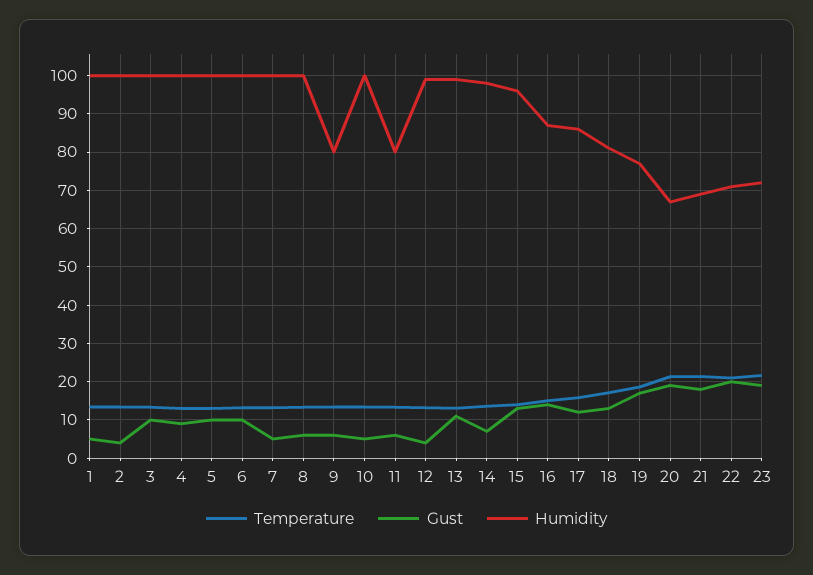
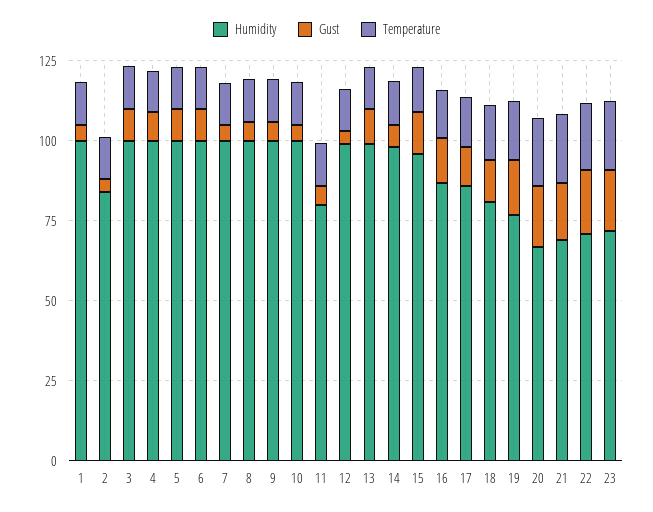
  {
    "Temperature": {
      "1": 14,
      "2": 14,
      "3": 14,
      "4": 14,
      "5": 14,
      "6": 14,
      "7": 14,
      "8": 14,
      "9": 14,
      "10": 14,
      "11": 14,
      "12": 14,
      "13": 14,
      "14": 14,
      "15": 14,
      "16": 16,
      "17": 16,
      "18": 18,
      "19": 18,
      "20": 22,
      "21": 22,
      "22": 22,
      "23": 22
    },
    "Gust": {
      "1": 6,
      "2": 4,
      "3": 10,
      "4": 10,
      "5": 10,
      "6": 10,
      "7": 6,
      "8": 6,
      "9": 6,
      "10": 6,
      "11": 6,
      "12": 4,
      "13": 12,
      "14": 8,
      "15": 14,
      "16": 14,
      "17": 12,
      "18": 14,
      "19": 18,
      "20": 20,
      "21": 18,
      "22": 20,
      "23": 20
    },
    "Humidity": {
      "1": 100,
-     "2": 100,
+     "2": 85,
      "3": 100,
      "4": 100,
      "5": 100,
      "6": 100,
      "7": 100,
      "8": 100,
-     "9": 80,
+     "9": 100,
      "10": 100,
      "11": 80,
      "12": 100,
      "13": 100,
      "14": 98,
      "15": 96,
      "16": 88,
      "17": 86,
      "18": 82,
      "19": 78,
      "20": 68,
      "21": 70,
      "22": 72,
      "23": 72
    }
  }

